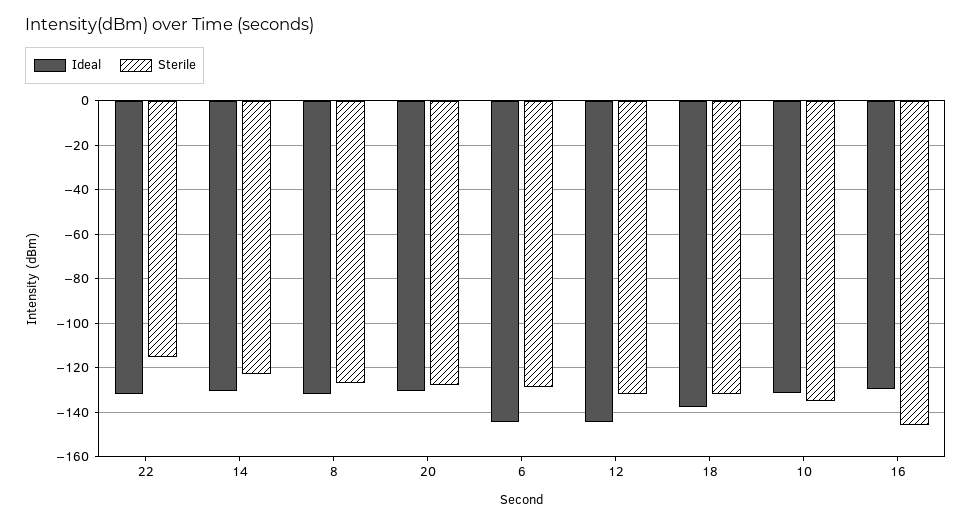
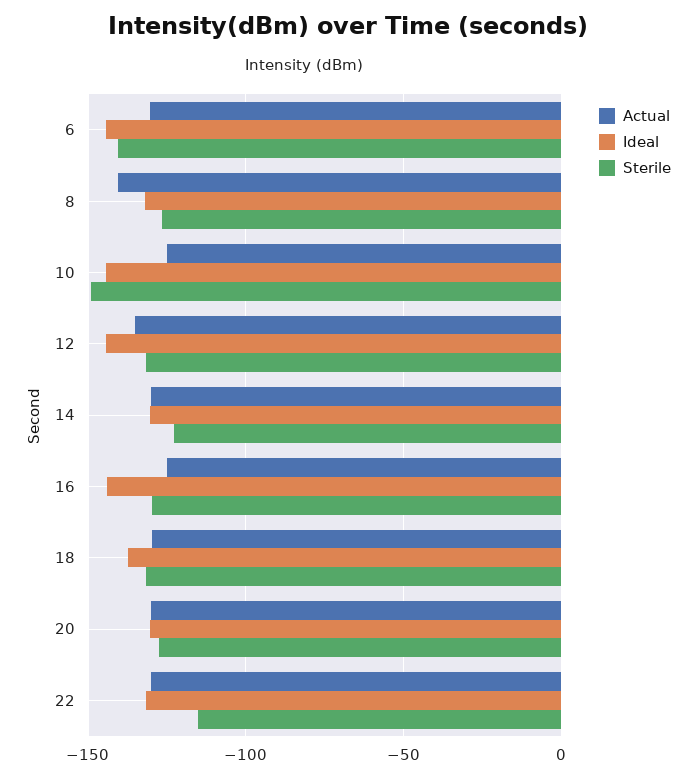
  {
    "Ideal": {
      "22": -130,
      "14": -130,
      "8": -130,
      "20": -130,
      "6": -145,
      "12": -145,
      "18": -135,
-     "10": -130,
+     "10": -145,
-     "16": -130
+     "16": -145
    },
    "Sterile": {
      "22": -115,
      "14": -125,
      "8": -125,
      "20": -130,
-     "6": -130,
+     "6": -140,
      "12": -130,
      "18": -130,
-     "10": -135,
+     "10": -150,
-     "16": -145
+     "16": -130
-   }
+   },
+   "Actual": {
+     "6": -130,
+     "8": -140,
+     "10": -125,
+     "12": -135,
+     "14": -130,
+     "16": -125,
+     "18": -130,
+     "20": -130,
+     "22": -130
+   }
  }

